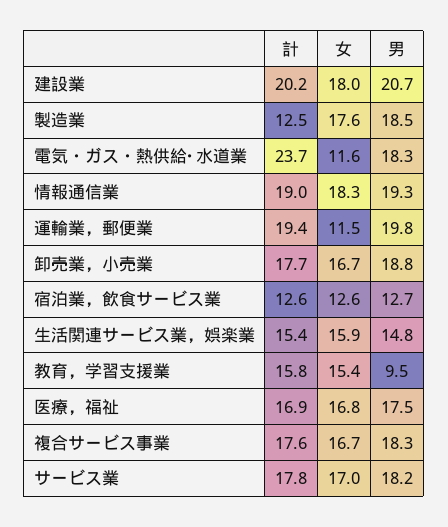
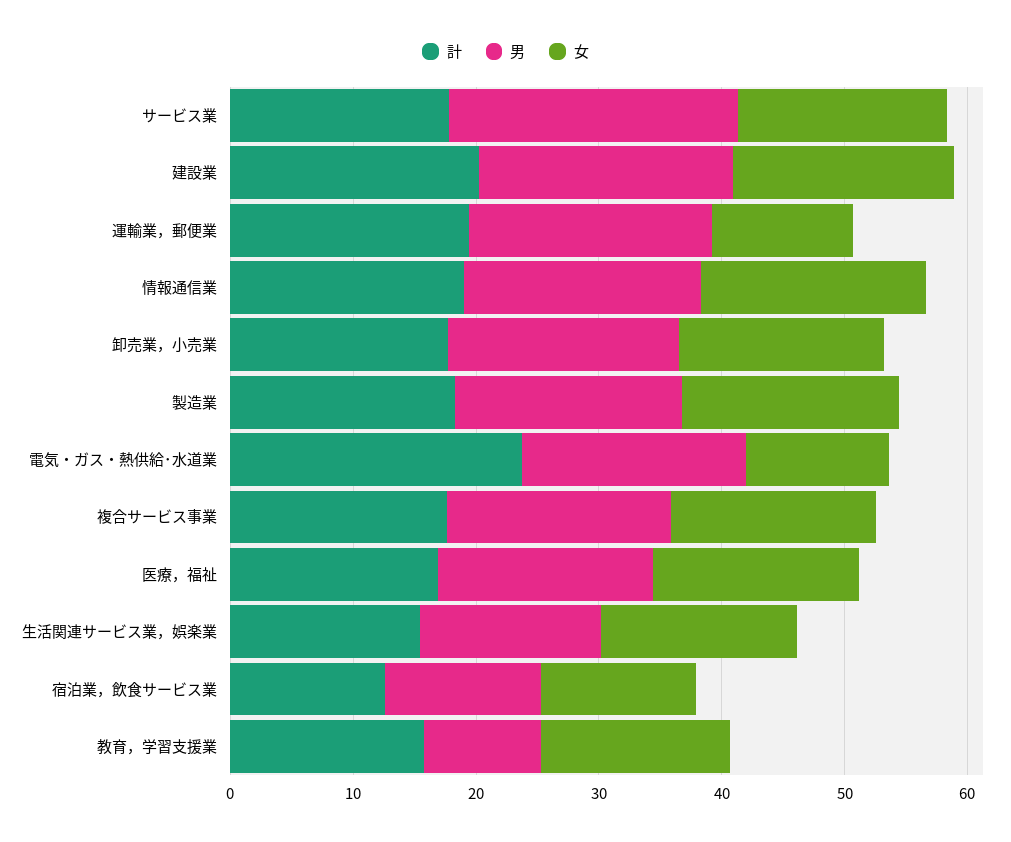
  {
    "計": {
      "建設業": 20.2,
-     "製造業": 12.5,
+     "製造業": 18,
      "電気・ガス・熱供給･水道業": 23.7,
      "情報通信業": 19,
      "運輸業，郵便業": 19.4,
      "卸売業，小売業": 17.7,
      "宿泊業，飲食サービス業": 12.6,
      "生活関連サービス業，娯楽業": 15.4,
      "教育，学習支援業": 15.8,
      "医療，福祉": 16.9,
      "複合サービス事業": 17.6,
      "サービス業": 17.8
    },
    "女": {
      "建設業": 18,
      "製造業": 17.6,
      "電気・ガス・熱供給･水道業": 11.6,
      "情報通信業": 18.3,
      "運輸業，郵便業": 11.5,
      "卸売業，小売業": 16.7,
      "宿泊業，飲食サービス業": 12.6,
      "生活関連サービス業，娯楽業": 15.9,
      "教育，学習支援業": 15.4,
      "医療，福祉": 16.8,
      "複合サービス事業": 16.7,
      "サービス業": 17
    },
    "男": {
      "建設業": 20.7,
      "製造業": 18.5,
      "電気・ガス・熱供給･水道業": 18.3,
      "情報通信業": 19.3,
      "運輸業，郵便業": 19.8,
      "卸売業，小売業": 18.8,
      "宿泊業，飲食サービス業": 12.7,
      "生活関連サービス業，娯楽業": 14.8,
      "教育，学習支援業": 9.5,
      "医療，福祉": 17.5,
      "複合サービス事業": 18.3,
-     "サービス業": 18.2
+     "サービス業": 24
    }
  }

